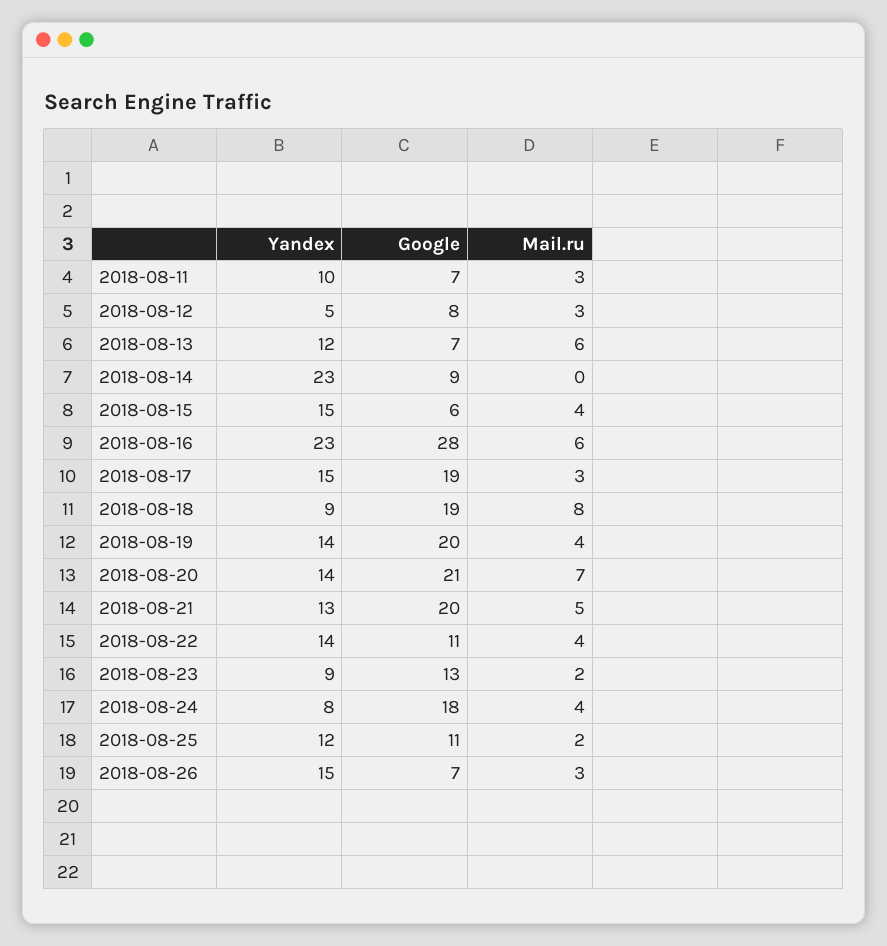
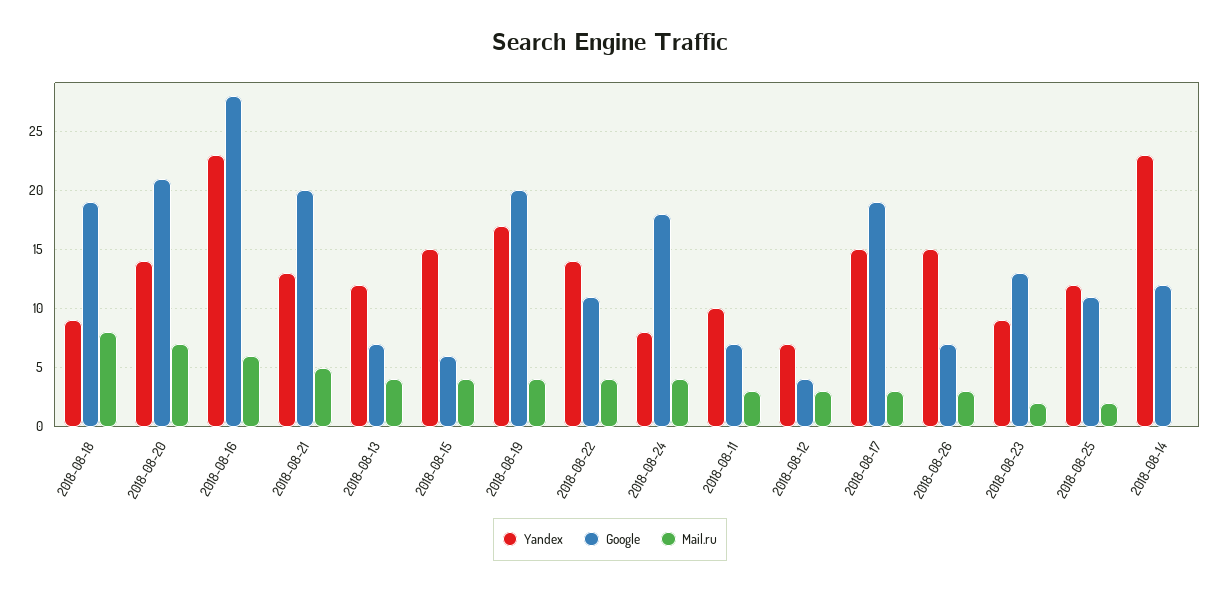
  {
    "Yandex": {
      "2018-08-11": 10,
-     "2018-08-12": 5,
+     "2018-08-12": 7,
      "2018-08-13": 12,
      "2018-08-14": 23,
      "2018-08-15": 15,
      "2018-08-16": 23,
      "2018-08-17": 15,
      "2018-08-18": 9,
-     "2018-08-19": 14,
+     "2018-08-19": 17,
      "2018-08-20": 14,
      "2018-08-21": 13,
      "2018-08-22": 14,
      "2018-08-23": 9,
      "2018-08-24": 8,
      "2018-08-25": 12,
      "2018-08-26": 15
    },
    "Google": {
      "2018-08-11": 7,
-     "2018-08-12": 8,
+     "2018-08-12": 4,
      "2018-08-13": 7,
-     "2018-08-14": 9,
+     "2018-08-14": 12,
      "2018-08-15": 6,
      "2018-08-16": 28,
      "2018-08-17": 19,
      "2018-08-18": 19,
      "2018-08-19": 20,
      "2018-08-20": 21,
      "2018-08-21": 20,
      "2018-08-22": 11,
      "2018-08-23": 13,
      "2018-08-24": 18,
      "2018-08-25": 11,
      "2018-08-26": 7
    },
    "Mail.ru": {
      "2018-08-11": 3,
      "2018-08-12": 3,
-     "2018-08-13": 6,
+     "2018-08-13": 4,
      "2018-08-14": 0,
      "2018-08-15": 4,
      "2018-08-16": 6,
      "2018-08-17": 3,
      "2018-08-18": 8,
      "2018-08-19": 4,
      "2018-08-20": 7,
      "2018-08-21": 5,
      "2018-08-22": 4,
      "2018-08-23": 2,
      "2018-08-24": 4,
      "2018-08-25": 2,
      "2018-08-26": 3
    }
  }

